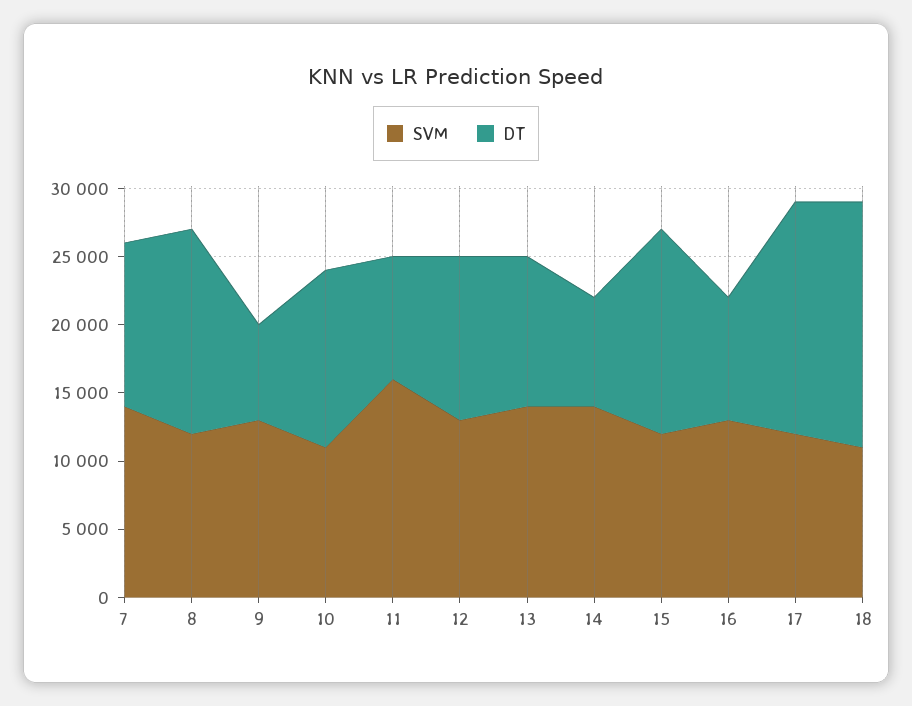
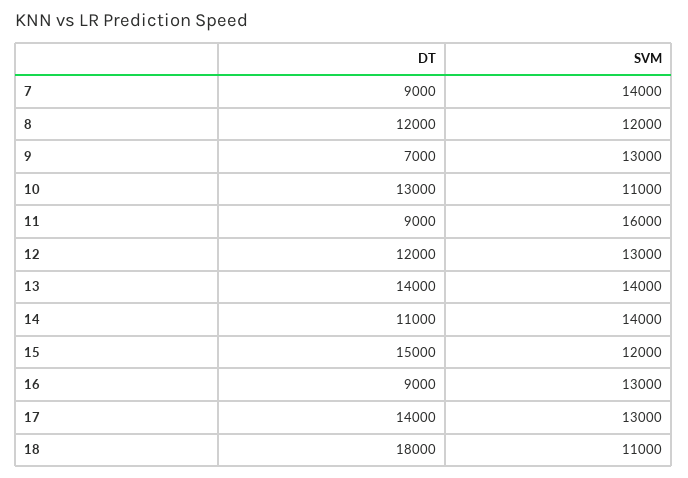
  {
    "SVM": {
      "7": 14000,
      "8": 12000,
      "9": 13000,
      "10": 11000,
      "11": 16000,
      "12": 13000,
      "13": 14000,
      "14": 14000,
      "15": 12000,
      "16": 13000,
-     "17": 12000,
+     "17": 13000,
      "18": 11000
    },
    "DT": {
-     "7": 12000,
+     "7": 9000,
-     "8": 15000,
+     "8": 12000,
      "9": 7000,
      "10": 13000,
      "11": 9000,
      "12": 12000,
-     "13": 11000,
+     "13": 14000,
-     "14": 8000,
+     "14": 11000,
      "15": 15000,
      "16": 9000,
-     "17": 17000,
+     "17": 14000,
      "18": 18000
    }
  }

